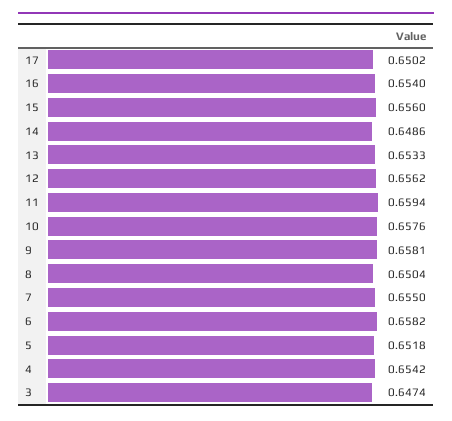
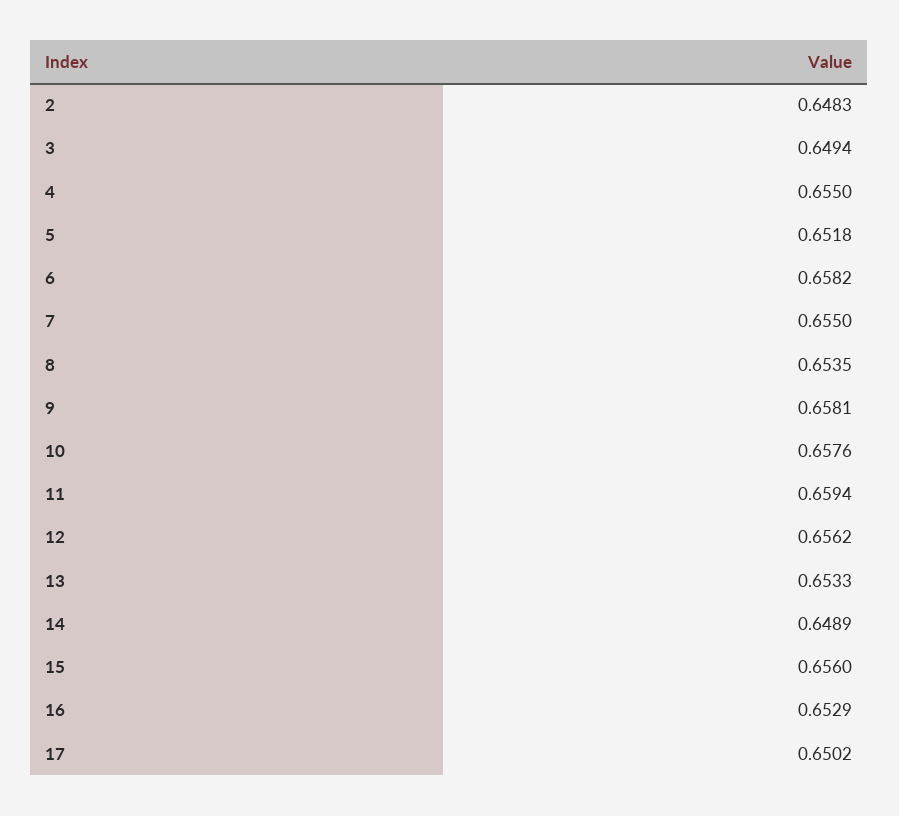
  {
    "17": 0.6502,
-   "16": 0.654,
+   "16": 0.6529,
    "15": 0.656,
-   "14": 0.6486,
+   "14": 0.6489,
    "13": 0.6533,
    "12": 0.6562,
    "11": 0.6594,
    "10": 0.6576,
    "9": 0.6581,
-   "8": 0.6504,
+   "8": 0.6535,
    "7": 0.655,
    "6": 0.6582,
    "5": 0.6518,
-   "4": 0.6542,
+   "4": 0.655,
-   "3": 0.6474
+   "3": 0.6494,
+   "2": 0.6483
  }

